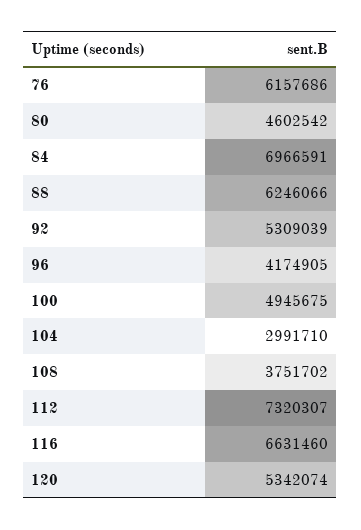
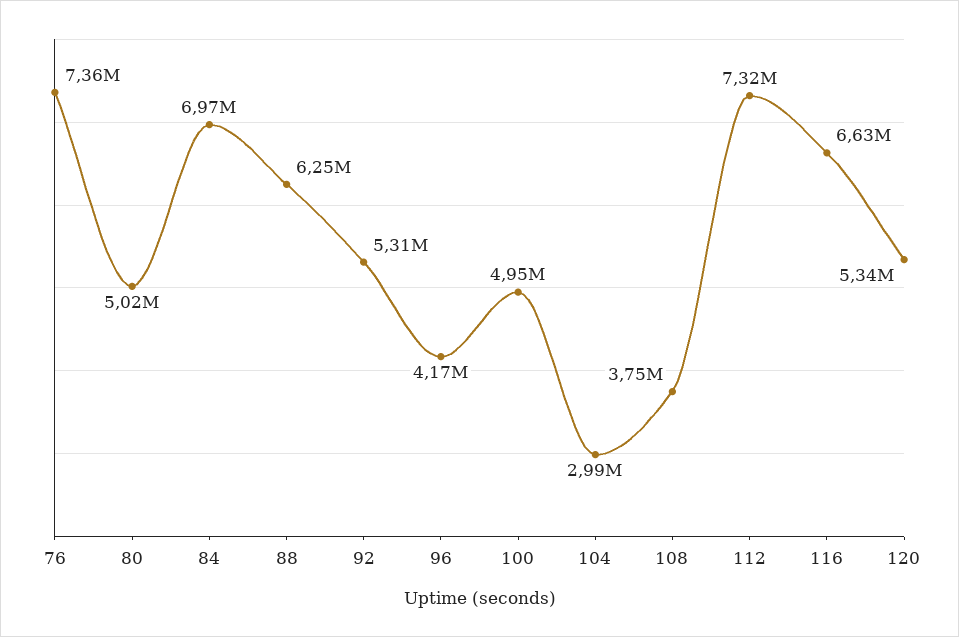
  {
-   "76": 6157686,
+   "76": 7360000,
-   "80": 4602542,
+   "80": 5020000,
    "84": 6966591,
    "88": 6246066,
    "92": 5309039,
    "96": 4174905,
    "100": 4945675,
    "104": 2991710,
    "108": 3751702,
    "112": 7320307,
    "116": 6631460,
    "120": 5342074
  }

